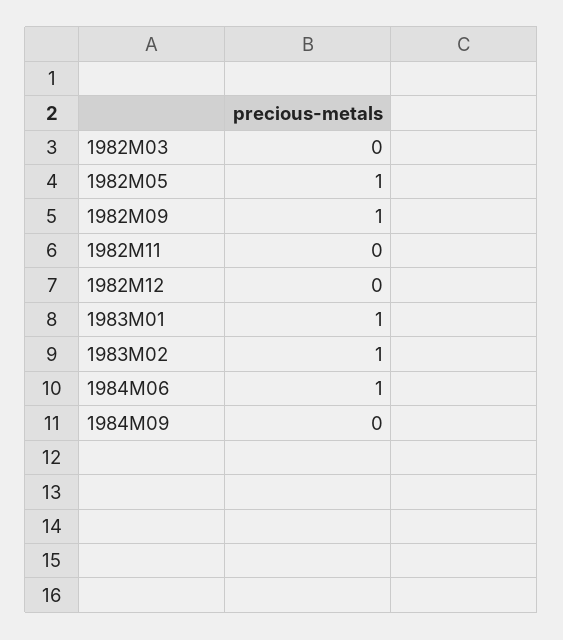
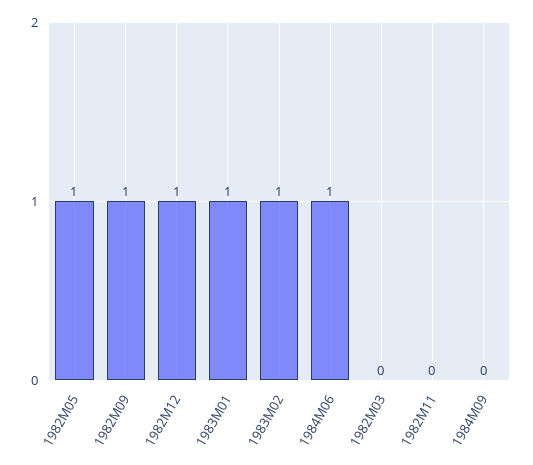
  {
    "1982M03": 0,
    "1982M05": 1,
    "1982M09": 1,
    "1982M11": 0,
-   "1982M12": 0,
+   "1982M12": 1,
    "1983M01": 1,
    "1983M02": 1,
    "1984M06": 1,
    "1984M09": 0
  }

